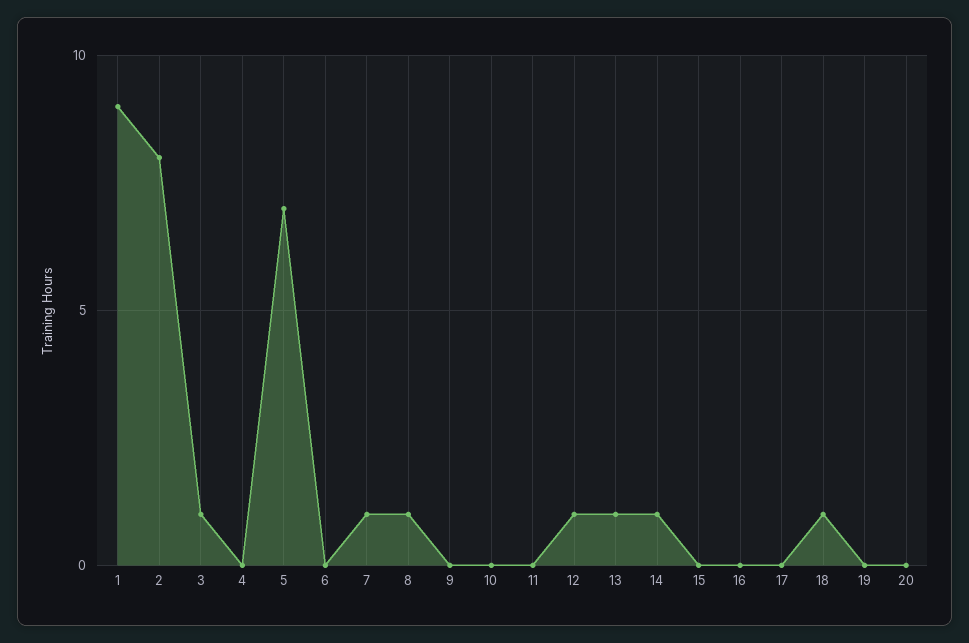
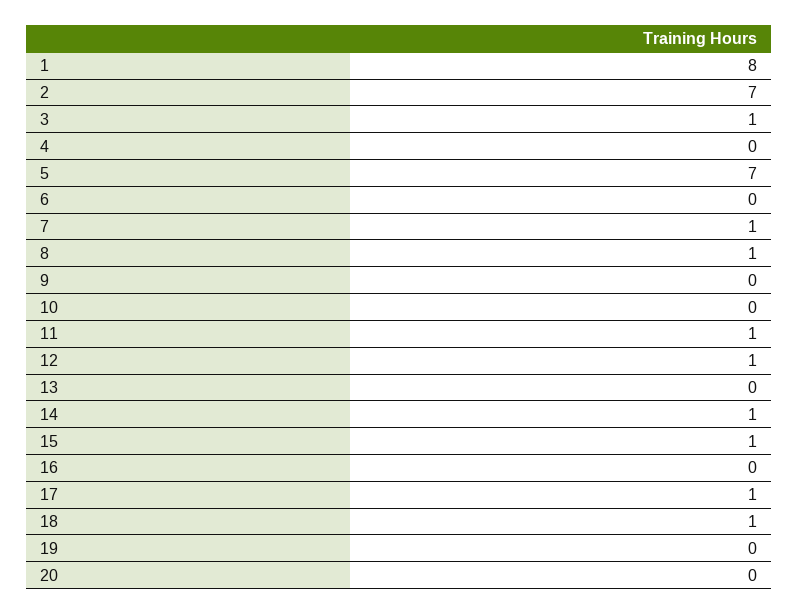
  {
-   "1": 9,
+   "1": 8,
-   "2": 8,
+   "2": 7,
    "3": 1,
    "4": 0,
    "5": 7,
    "6": 0,
    "7": 1,
    "8": 1,
    "9": 0,
    "10": 0,
-   "11": 0,
+   "11": 1,
    "12": 1,
-   "13": 1,
+   "13": 0,
    "14": 1,
-   "15": 0,
+   "15": 1,
    "16": 0,
-   "17": 0,
+   "17": 1,
    "18": 1,
    "19": 0,
    "20": 0
  }

